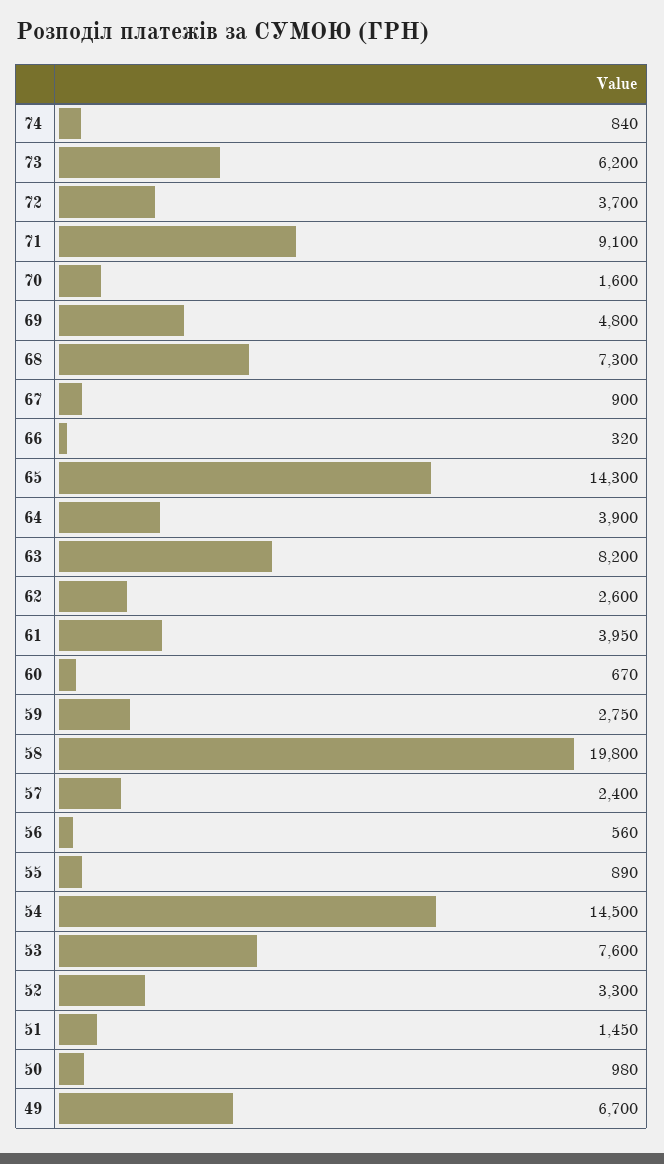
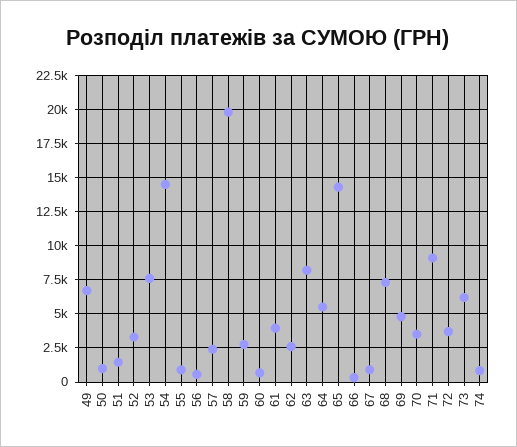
  {
    "74": 840,
    "73": 6200,
    "72": 3700,
    "71": 9100,
-   "70": 1600,
+   "70": 3500,
    "69": 4800,
    "68": 7300,
    "67": 900,
    "66": 320,
    "65": 14300,
-   "64": 3900,
+   "64": 5500,
    "63": 8200,
    "62": 2600,
    "61": 3950,
    "60": 670,
    "59": 2750,
    "58": 19800,
    "57": 2400,
    "56": 560,
    "55": 890,
    "54": 14500,
    "53": 7600,
    "52": 3300,
    "51": 1450,
    "50": 980,
    "49": 6700
  }

